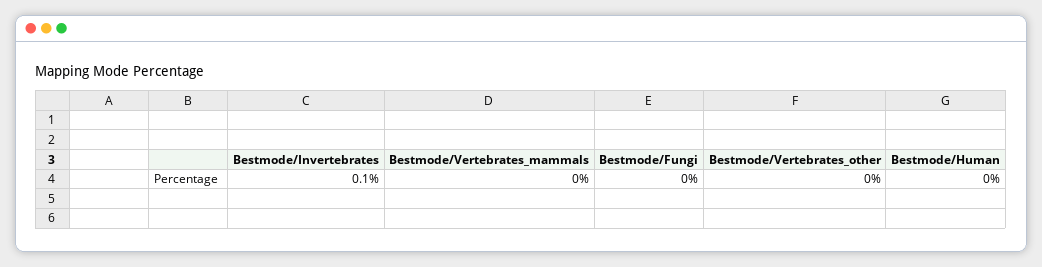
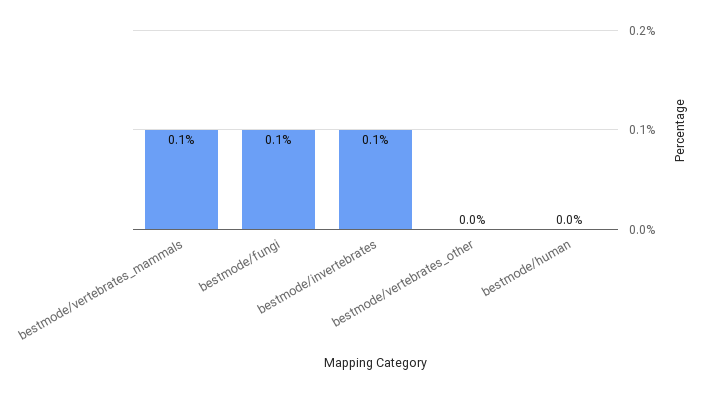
  {
    "Bestmode/Invertebrates": 0.1,
-   "Bestmode/Vertebrates_mammals": 0,
+   "Bestmode/Vertebrates_mammals": 0.1,
-   "Bestmode/Fungi": 0,
+   "Bestmode/Fungi": 0.1,
    "Bestmode/Vertebrates_other": 0,
    "Bestmode/Human": 0
  }

